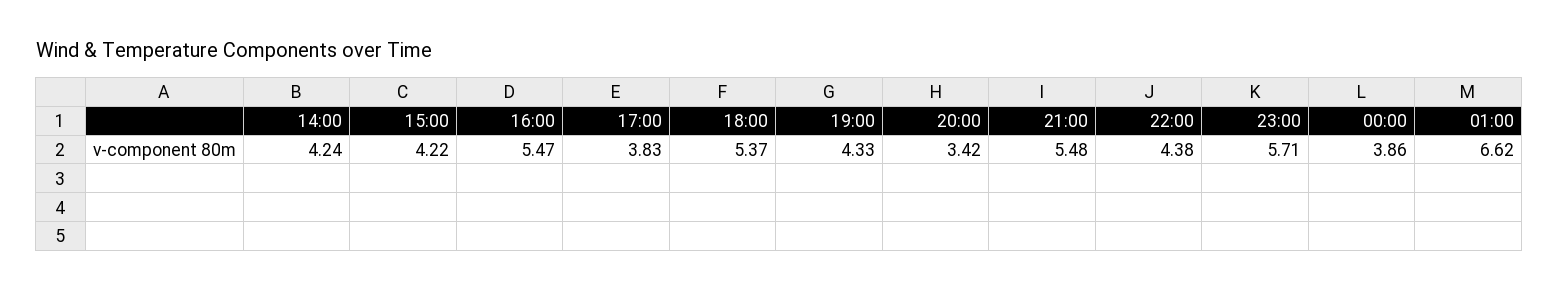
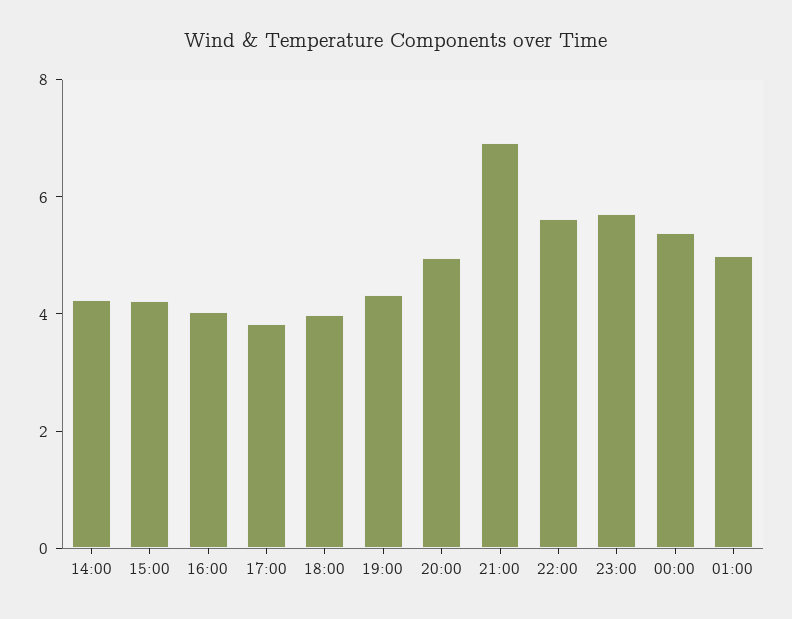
  {
    "14:00": 4.24,
    "15:00": 4.22,
-   "16:00": 5.47,
+   "16:00": 4,
    "17:00": 3.83,
-   "18:00": 5.37,
+   "18:00": 4,
    "19:00": 4.33,
-   "20:00": 3.42,
+   "20:00": 5,
-   "21:00": 5.48,
+   "21:00": 7,
-   "22:00": 4.38,
+   "22:00": 5.5,
    "23:00": 5.71,
-   "00:00": 3.86,
+   "00:00": 5.5,
-   "01:00": 6.62
+   "01:00": 5
  }

